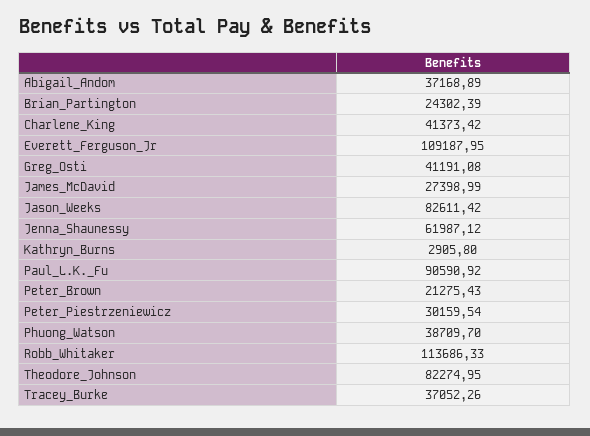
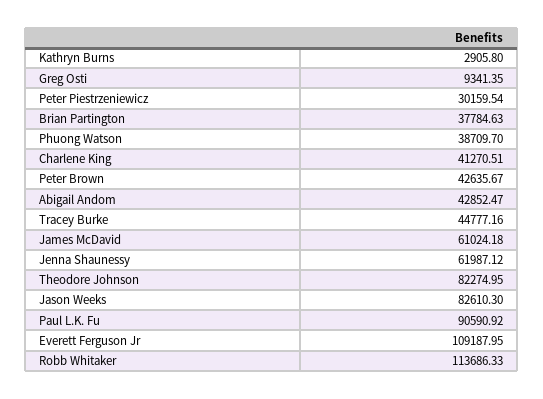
  {
-   "Abigail_Andom": 37168.89,
+   "Abigail_Andom": 42852.47,
-   "Brian_Partington": 24302.39,
+   "Brian_Partington": 37784.63,
-   "Charlene_King": 41373.42,
+   "Charlene_King": 41270.51,
    "Everett_Ferguson_Jr": 109187.95,
-   "Greg_Osti": 41191.08,
+   "Greg_Osti": 9341.35,
-   "James_McDavid": 27398.99,
+   "James_McDavid": 61024.18,
-   "Jason_Weeks": 82611.42,
+   "Jason_Weeks": 82610.3,
    "Jenna_Shaunessy": 61987.12,
    "Kathryn_Burns": 2905.8,
    "Paul_L.K._Fu": 90590.92,
-   "Peter_Brown": 21275.43,
+   "Peter_Brown": 42635.67,
    "Peter_Piestrzeniewicz": 30159.54,
    "Phuong_Watson": 38709.7,
    "Robb_Whitaker": 113686.33,
    "Theodore_Johnson": 82274.95,
-   "Tracey_Burke": 37052.26
+   "Tracey_Burke": 44777.16
  }

